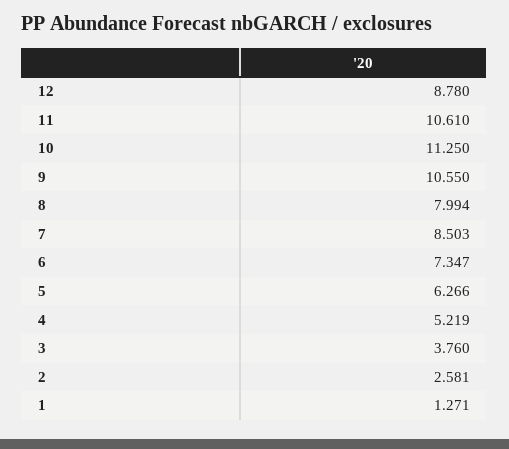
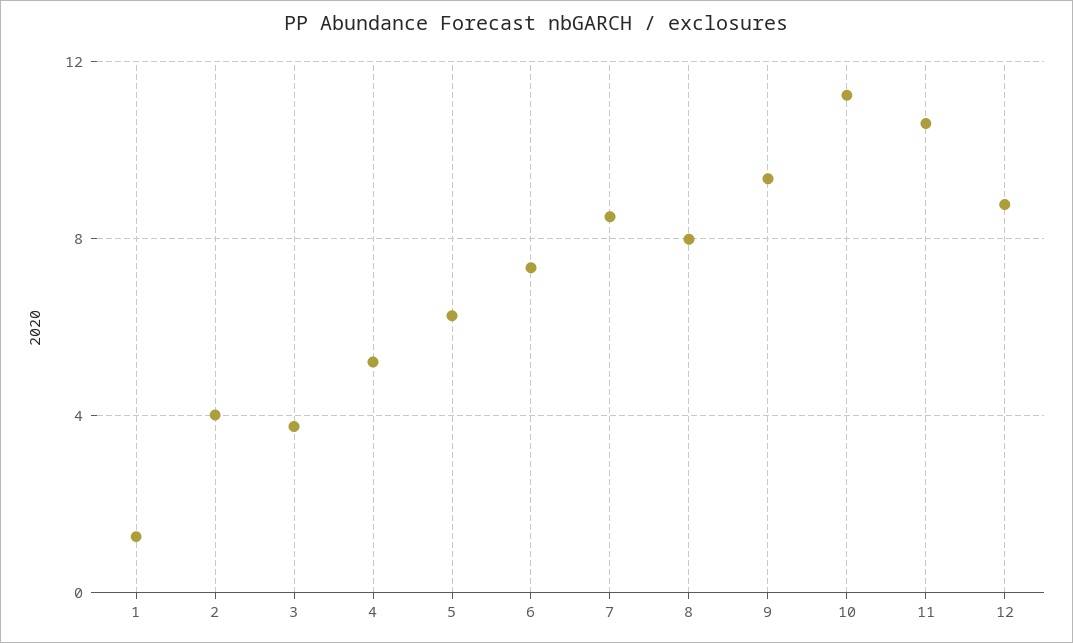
  {
    "12": 8.78,
    "11": 10.61,
    "10": 11.25,
-   "9": 10.55,
+   "9": 9.5,
    "8": 7.994,
    "7": 8.503,
    "6": 7.347,
    "5": 6.266,
    "4": 5.219,
    "3": 3.76,
-   "2": 2.581,
+   "2": 4,
    "1": 1.271
  }

